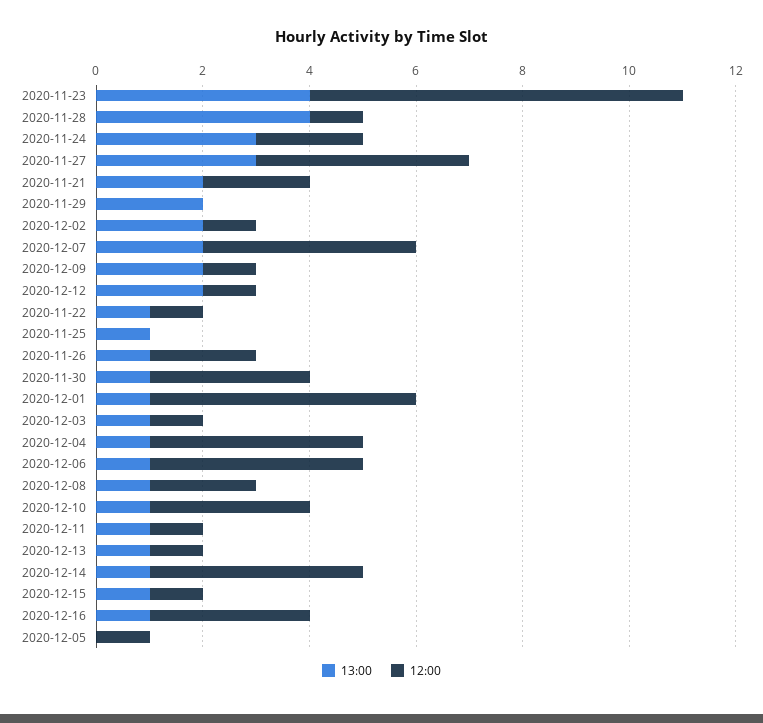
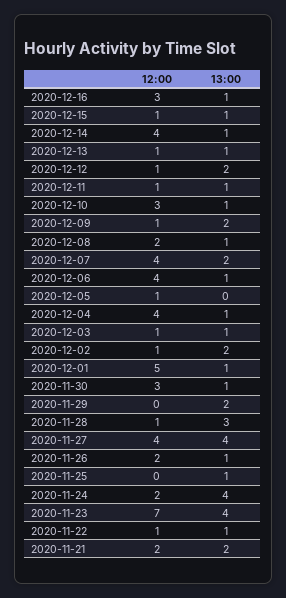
  {
    "13:00": {
      "2020-11-23": 4,
-     "2020-11-28": 4,
+     "2020-11-28": 3,
-     "2020-11-24": 3,
+     "2020-11-24": 4,
-     "2020-11-27": 3,
+     "2020-11-27": 4,
      "2020-11-21": 2,
      "2020-11-29": 2,
      "2020-12-02": 2,
      "2020-12-07": 2,
      "2020-12-09": 2,
      "2020-12-12": 2,
      "2020-11-22": 1,
      "2020-11-25": 1,
      "2020-11-26": 1,
      "2020-11-30": 1,
      "2020-12-01": 1,
      "2020-12-03": 1,
      "2020-12-04": 1,
      "2020-12-06": 1,
      "2020-12-08": 1,
      "2020-12-10": 1,
      "2020-12-11": 1,
      "2020-12-13": 1,
      "2020-12-14": 1,
      "2020-12-15": 1,
      "2020-12-16": 1,
      "2020-12-05": 0
    },
    "12:00": {
      "2020-11-23": 7,
      "2020-11-28": 1,
      "2020-11-24": 2,
      "2020-11-27": 4,
      "2020-11-21": 2,
      "2020-11-29": 0,
      "2020-12-02": 1,
      "2020-12-07": 4,
      "2020-12-09": 1,
      "2020-12-12": 1,
      "2020-11-22": 1,
      "2020-11-25": 0,
      "2020-11-26": 2,
      "2020-11-30": 3,
      "2020-12-01": 5,
      "2020-12-03": 1,
      "2020-12-04": 4,
      "2020-12-06": 4,
      "2020-12-08": 2,
      "2020-12-10": 3,
      "2020-12-11": 1,
      "2020-12-13": 1,
      "2020-12-14": 4,
      "2020-12-15": 1,
      "2020-12-16": 3,
      "2020-12-05": 1
    }
  }

